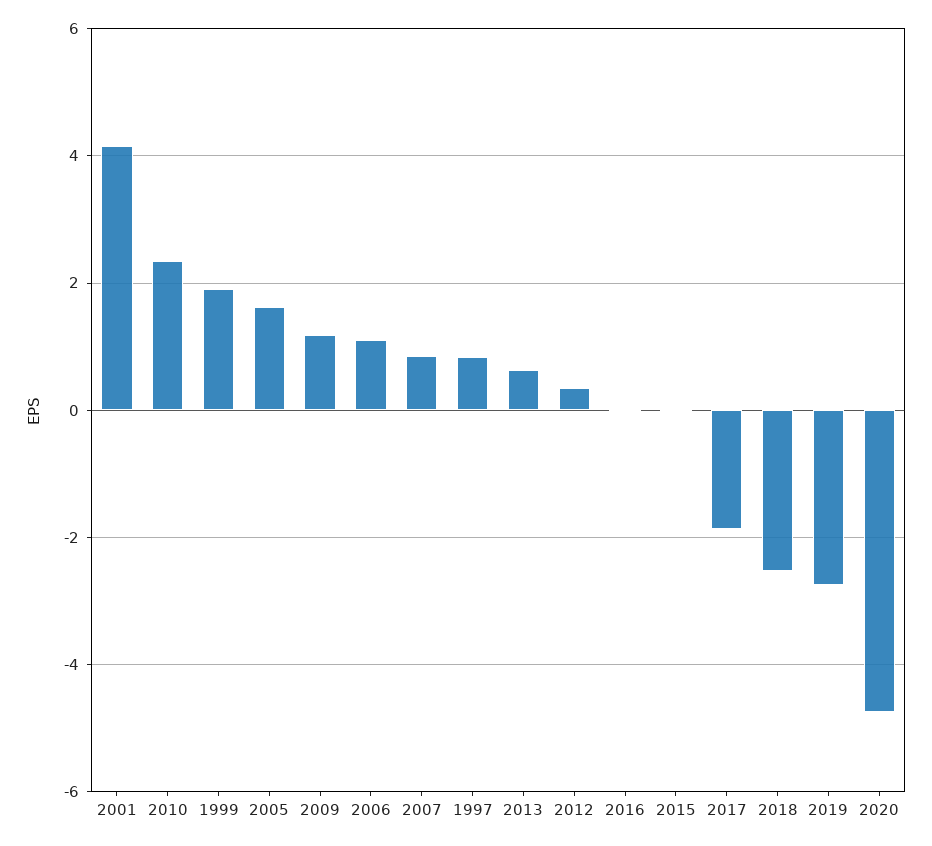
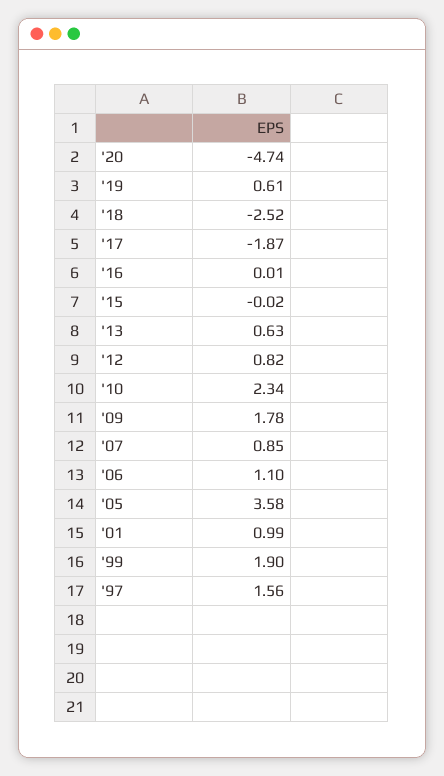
  {
-   "2001": 4.2,
+   "2001": 0.99,
    "2010": 2.34,
    "1999": 1.9,
-   "2005": 1.6,
+   "2005": 3.58,
-   "2009": 1.2,
+   "2009": 1.78,
    "2006": 1.1,
    "2007": 0.85,
-   "1997": 0.8,
+   "1997": 1.56,
    "2013": 0.63,
-   "2012": 0.4,
+   "2012": 0.82,
    "2016": 0.01,
    "2015": -0.02,
    "2017": -1.87,
    "2018": -2.52,
-   "2019": -2.8,
+   "2019": 0.61,
    "2020": -4.74
  }

